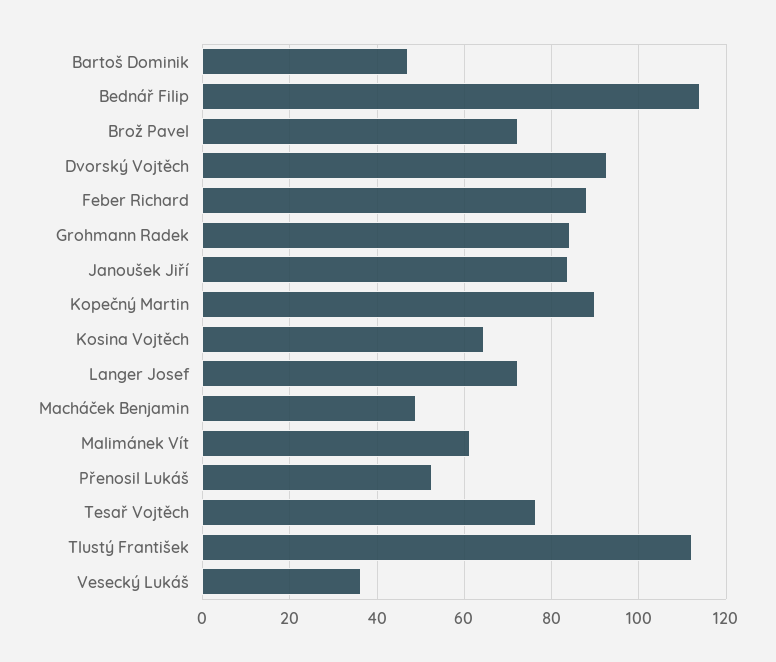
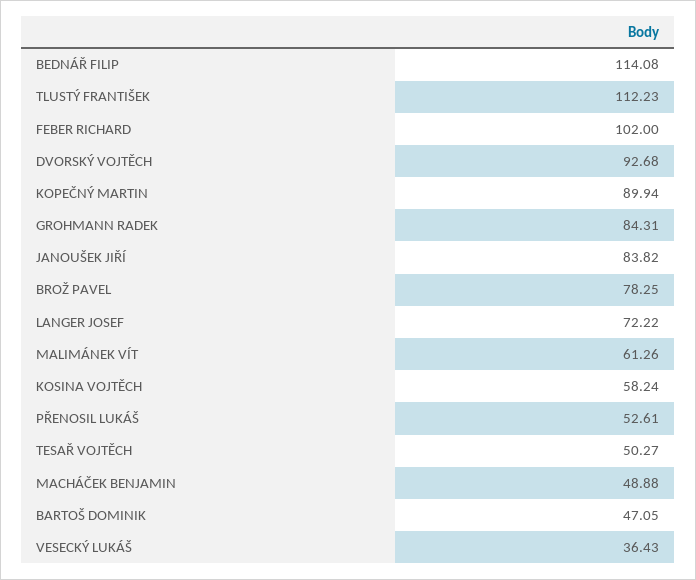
  {
    "Bartoš Dominik": 47.05,
    "Bednář Filip": 114.08,
-   "Brož Pavel": 72,
+   "Brož Pavel": 78.25,
    "Dvorský Vojtěch": 92.68,
-   "Feber Richard": 88,
+   "Feber Richard": 102,
    "Grohmann Radek": 84.31,
    "Janoušek Jiří": 83.82,
    "Kopečný Martin": 89.94,
-   "Kosina Vojtěch": 64,
+   "Kosina Vojtěch": 58.24,
    "Langer Josef": 72.22,
    "Macháček Benjamin": 48.88,
    "Malimánek Vít": 61.26,
    "Přenosil Lukáš": 52.61,
-   "Tesař Vojtěch": 76,
+   "Tesař Vojtěch": 50.27,
    "Tlustý František": 112.23,
    "Vesecký Lukáš": 36.43
  }

